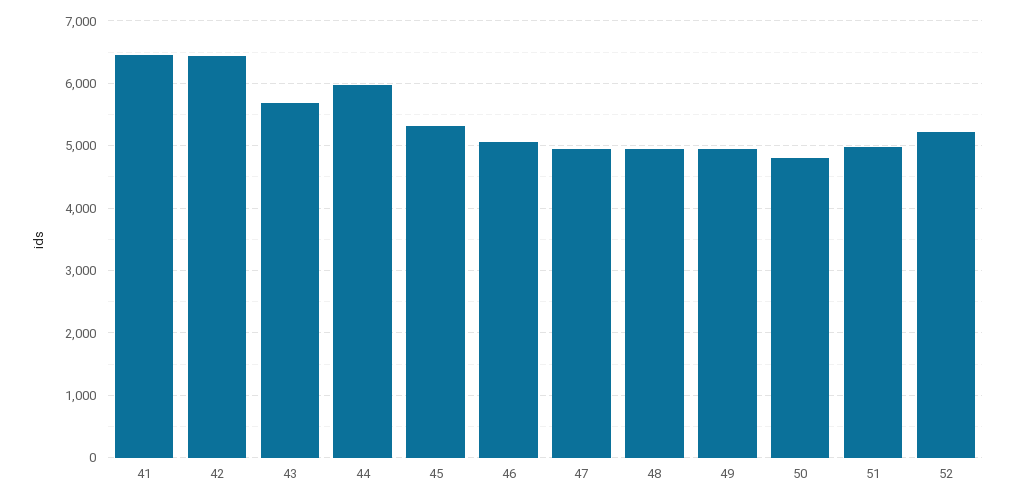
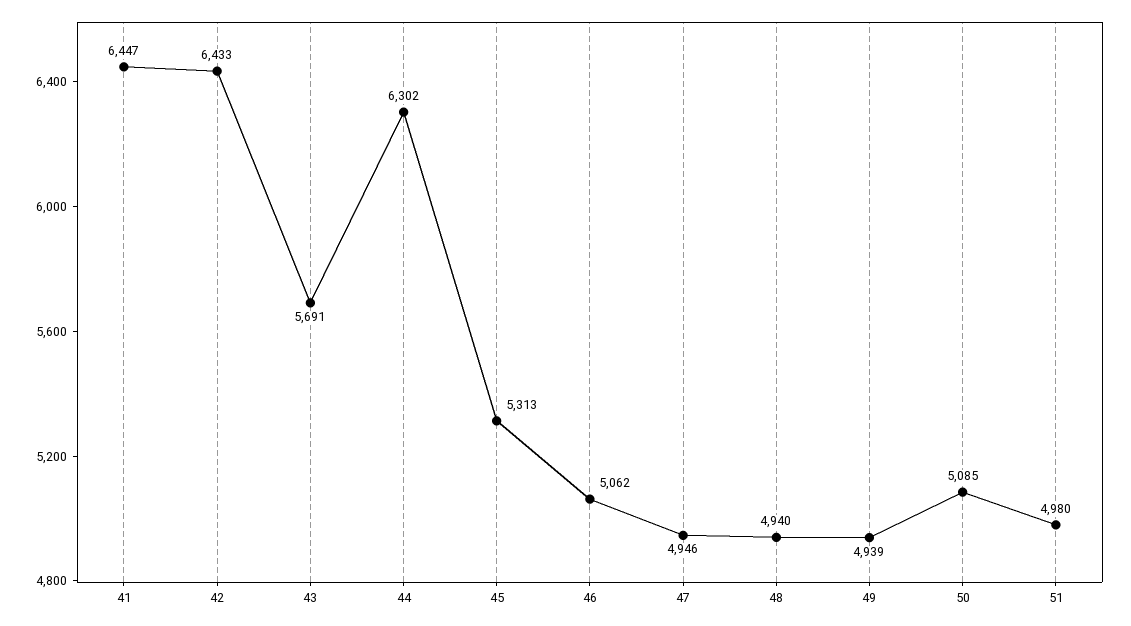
  {
    "41": 6447,
    "42": 6433,
    "43": 5691,
-   "44": 6000,
+   "44": 6302,
    "45": 5313,
    "46": 5062,
    "47": 4946,
    "48": 4940,
    "49": 4939,
-   "50": 4800,
+   "50": 5085,
-   "51": 4980,
+   "51": 4980
-   "52": 5200
  }

